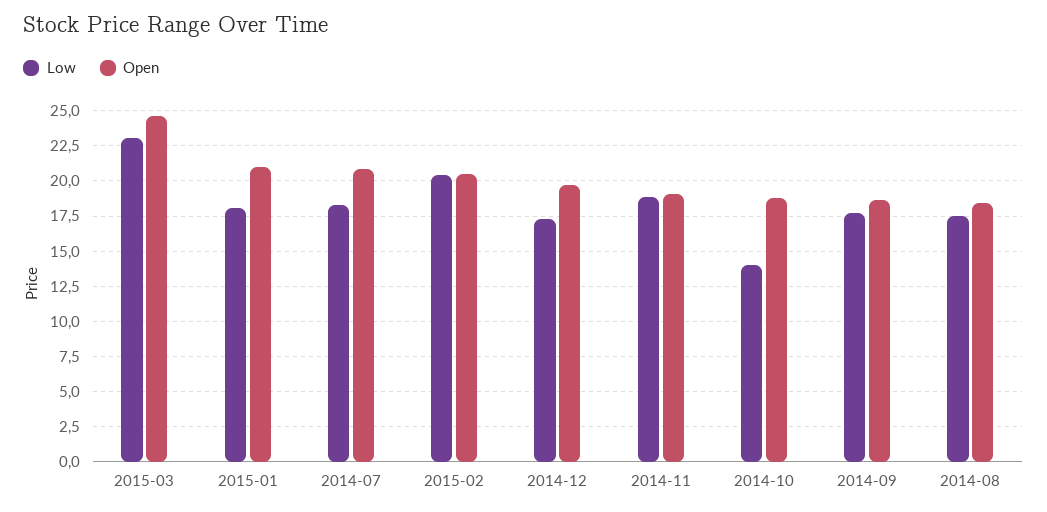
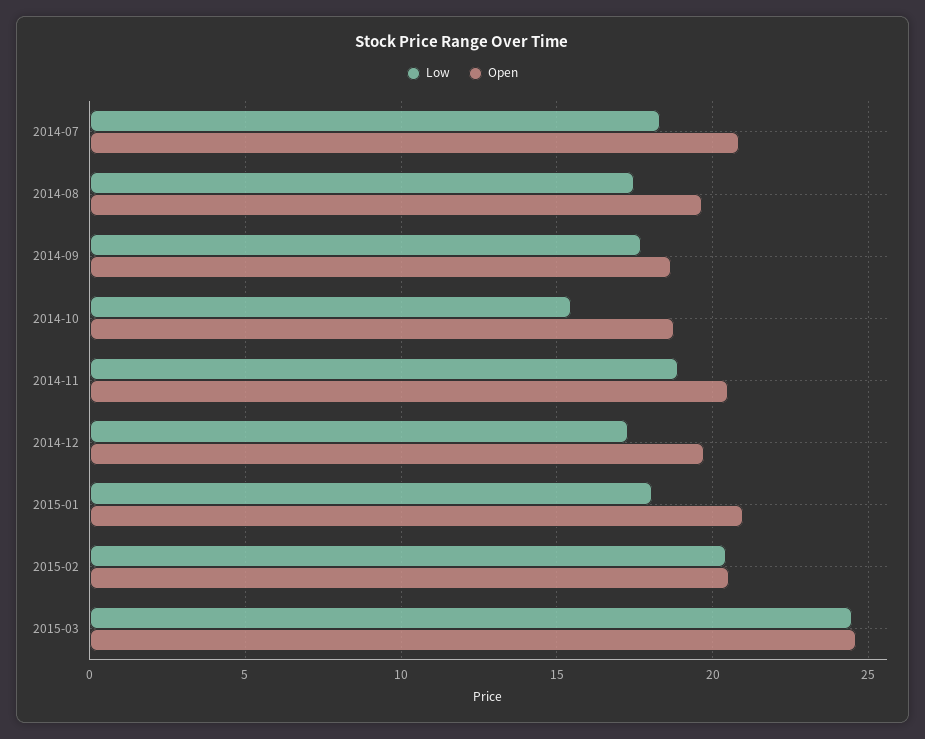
  {
    "Low": {
-     "2015-03": 23,
+     "2015-03": 24.5,
      "2015-01": 18,
      "2014-07": 18.5,
      "2015-02": 20.5,
      "2014-12": 17.5,
      "2014-11": 19,
-     "2014-10": 14,
+     "2014-10": 15.5,
      "2014-09": 17.5,
      "2014-08": 17.5
    },
    "Open": {
      "2015-03": 24.5,
      "2015-01": 21,
      "2014-07": 21,
      "2015-02": 20.5,
      "2014-12": 19.5,
-     "2014-11": 19,
+     "2014-11": 20.5,
      "2014-10": 19,
      "2014-09": 18.5,
-     "2014-08": 18.5
+     "2014-08": 19.5
    }
  }

